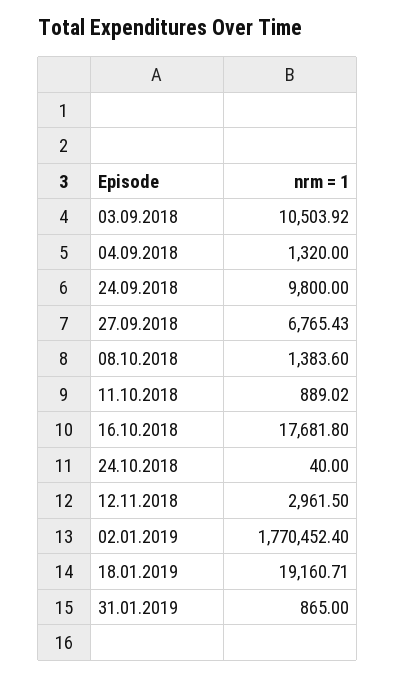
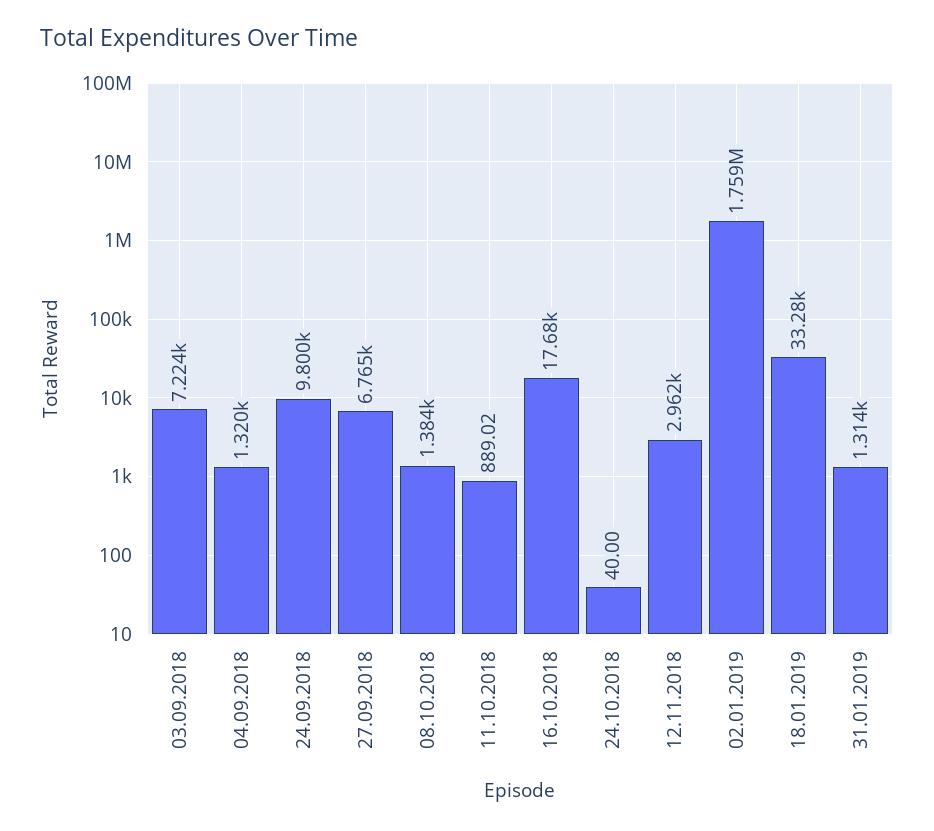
  {
-   "03.09.2018": 10503.92,
+   "03.09.2018": 7224,
    "04.09.2018": 1320,
    "24.09.2018": 9800,
    "27.09.2018": 6765.43,
    "08.10.2018": 1383.6,
    "11.10.2018": 889.02,
    "16.10.2018": 17681.8,
    "24.10.2018": 40,
    "12.11.2018": 2961.5,
-   "02.01.2019": 1770452.4,
+   "02.01.2019": 1759000,
-   "18.01.2019": 19160.71,
+   "18.01.2019": 33280,
-   "31.01.2019": 865
+   "31.01.2019": 1314
  }

